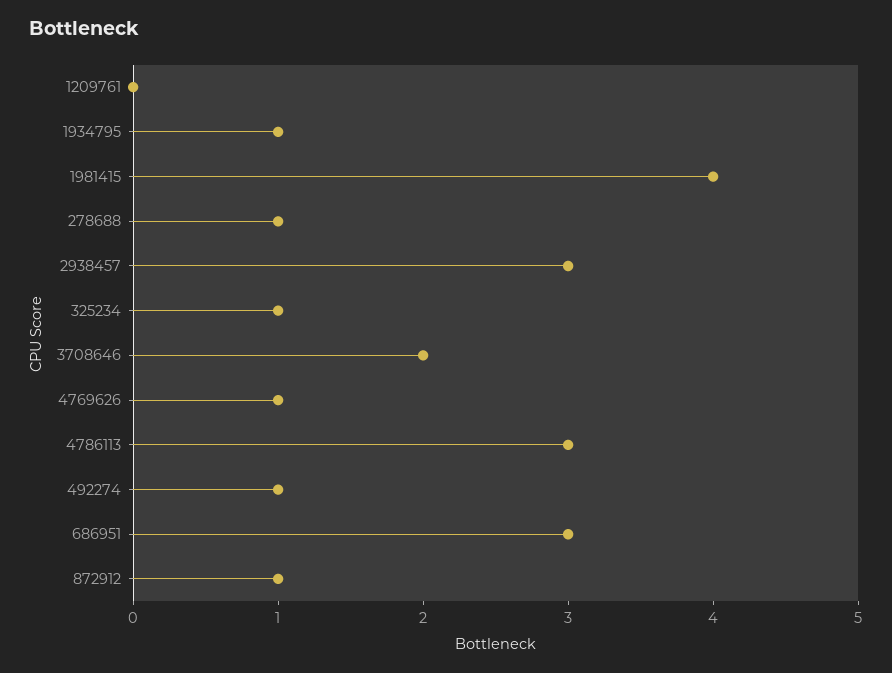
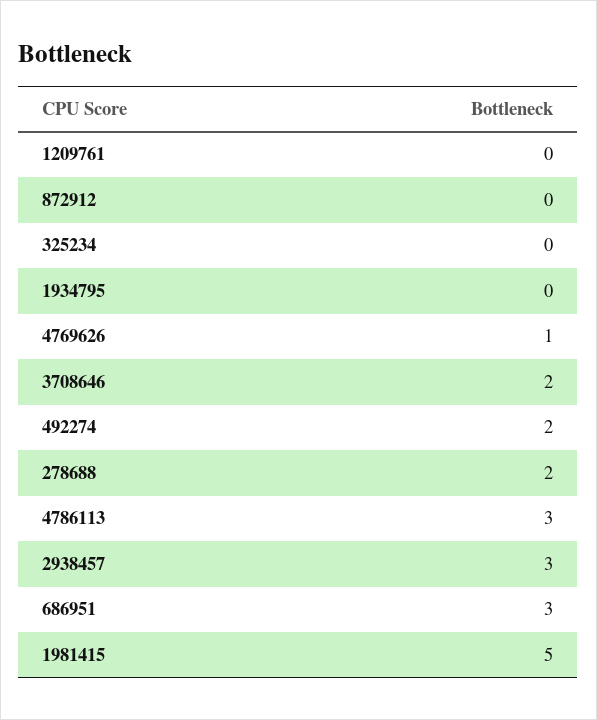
  {
    "1209761": 0,
-   "1934795": 1,
+   "1934795": 0,
-   "1981415": 4,
+   "1981415": 5,
-   "278688": 1,
+   "278688": 2,
    "2938457": 3,
-   "325234": 1,
+   "325234": 0,
    "3708646": 2,
    "4769626": 1,
    "4786113": 3,
-   "492274": 1,
+   "492274": 2,
    "686951": 3,
-   "872912": 1
+   "872912": 0
  }

